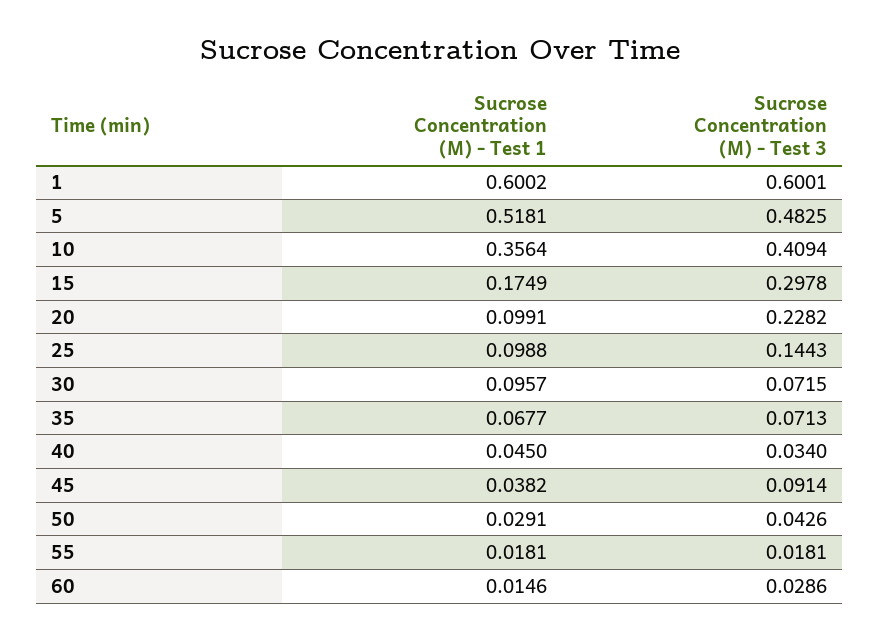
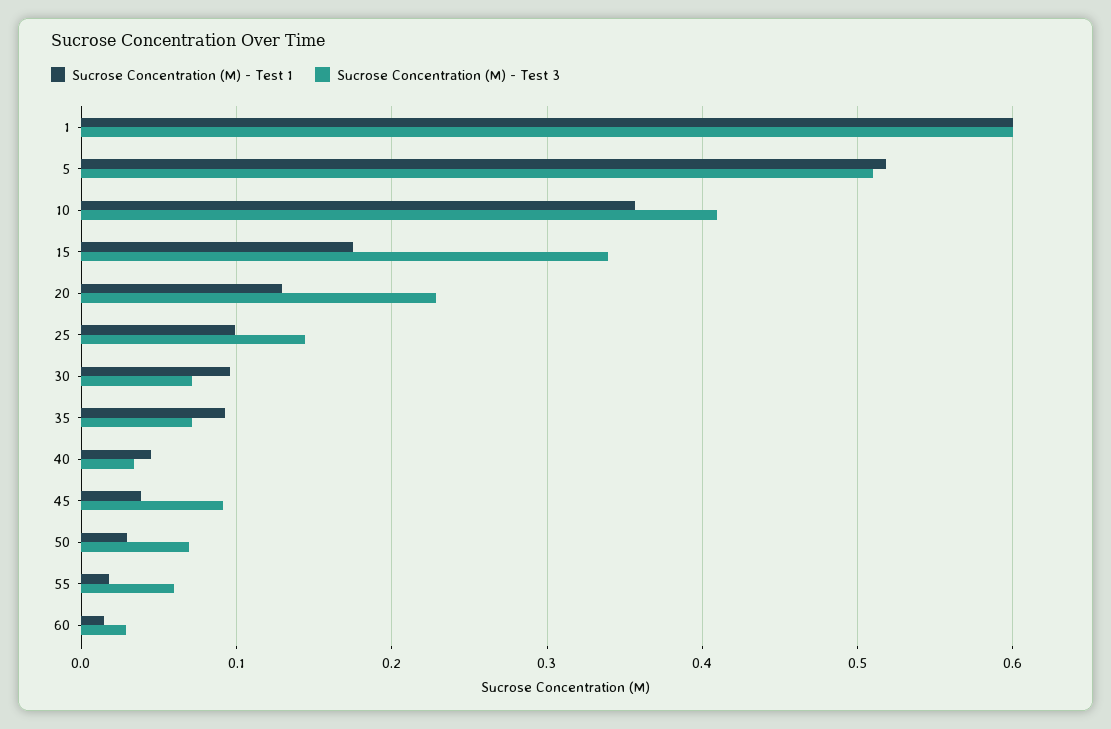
  {
    "Sucrose Concentration (M) - Test 1": {
      "1": 0.6002,
      "5": 0.5181,
      "10": 0.3564,
      "15": 0.1749,
-     "20": 0.0991,
+     "20": 0.13,
      "25": 0.0988,
      "30": 0.0957,
-     "35": 0.0677,
+     "35": 0.09,
      "40": 0.045,
      "45": 0.0382,
      "50": 0.0291,
      "55": 0.0181,
      "60": 0.0146
    },
    "Sucrose Concentration (M) - Test 3": {
      "1": 0.6001,
-     "5": 0.4825,
+     "5": 0.51,
      "10": 0.4094,
-     "15": 0.2978,
+     "15": 0.34,
      "20": 0.2282,
      "25": 0.1443,
      "30": 0.0715,
      "35": 0.0713,
      "40": 0.034,
      "45": 0.0914,
-     "50": 0.0426,
+     "50": 0.07,
-     "55": 0.0181,
+     "55": 0.06,
      "60": 0.0286
    }
  }

